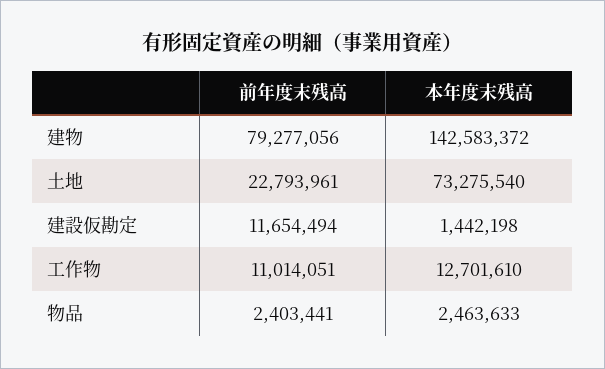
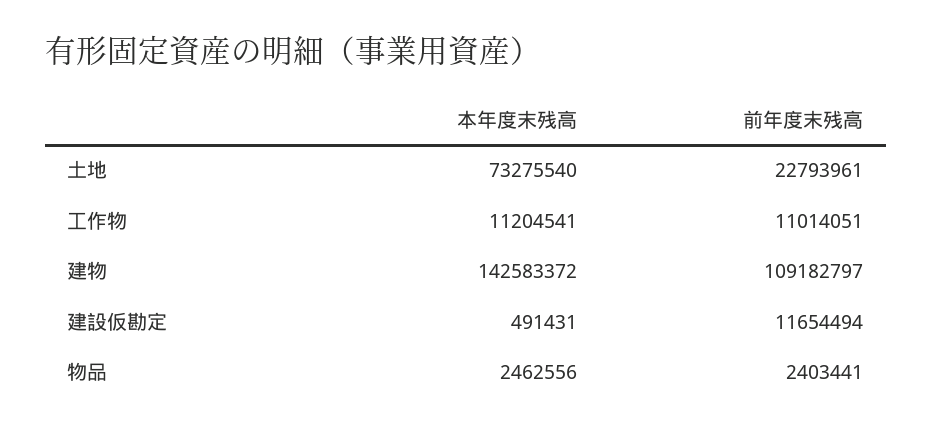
  {
    "前年度末残高": {
-     "建物": 79277056,
+     "建物": 109182797,
      "土地": 22793961,
      "建設仮勘定": 11654494,
      "工作物": 11014051,
      "物品": 2403441
    },
    "本年度末残高": {
      "建物": 142583372,
      "土地": 73275540,
-     "建設仮勘定": 1442198,
+     "建設仮勘定": 491431,
-     "工作物": 12701610,
+     "工作物": 11204541,
-     "物品": 2463633
+     "物品": 2462556
    }
  }

